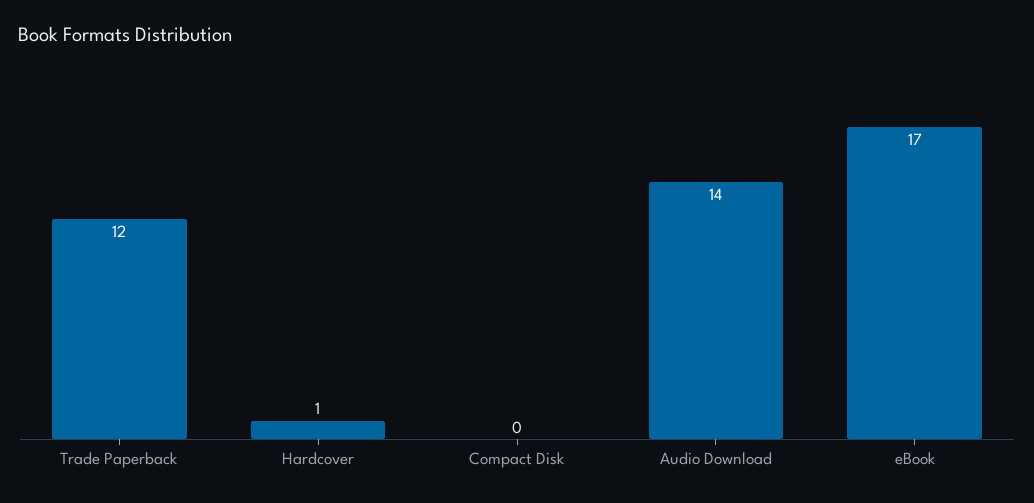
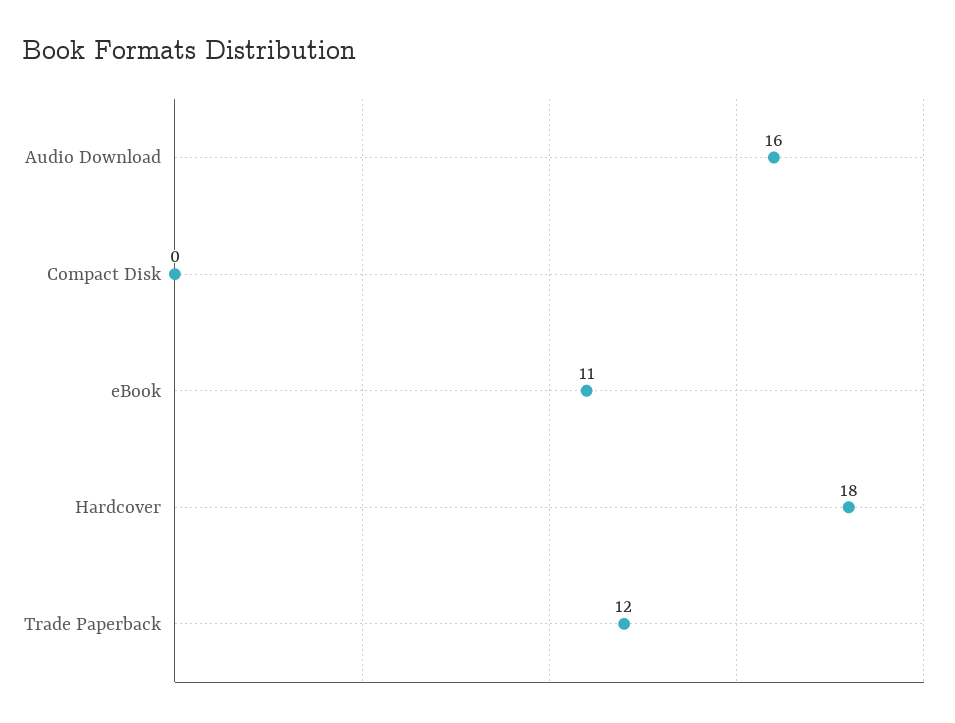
  {
    "Trade Paperback": 12,
-   "Hardcover": 1,
+   "Hardcover": 18,
    "Compact Disk": 0,
-   "Audio Download": 14,
+   "Audio Download": 16,
-   "eBook": 17
+   "eBook": 11
  }

